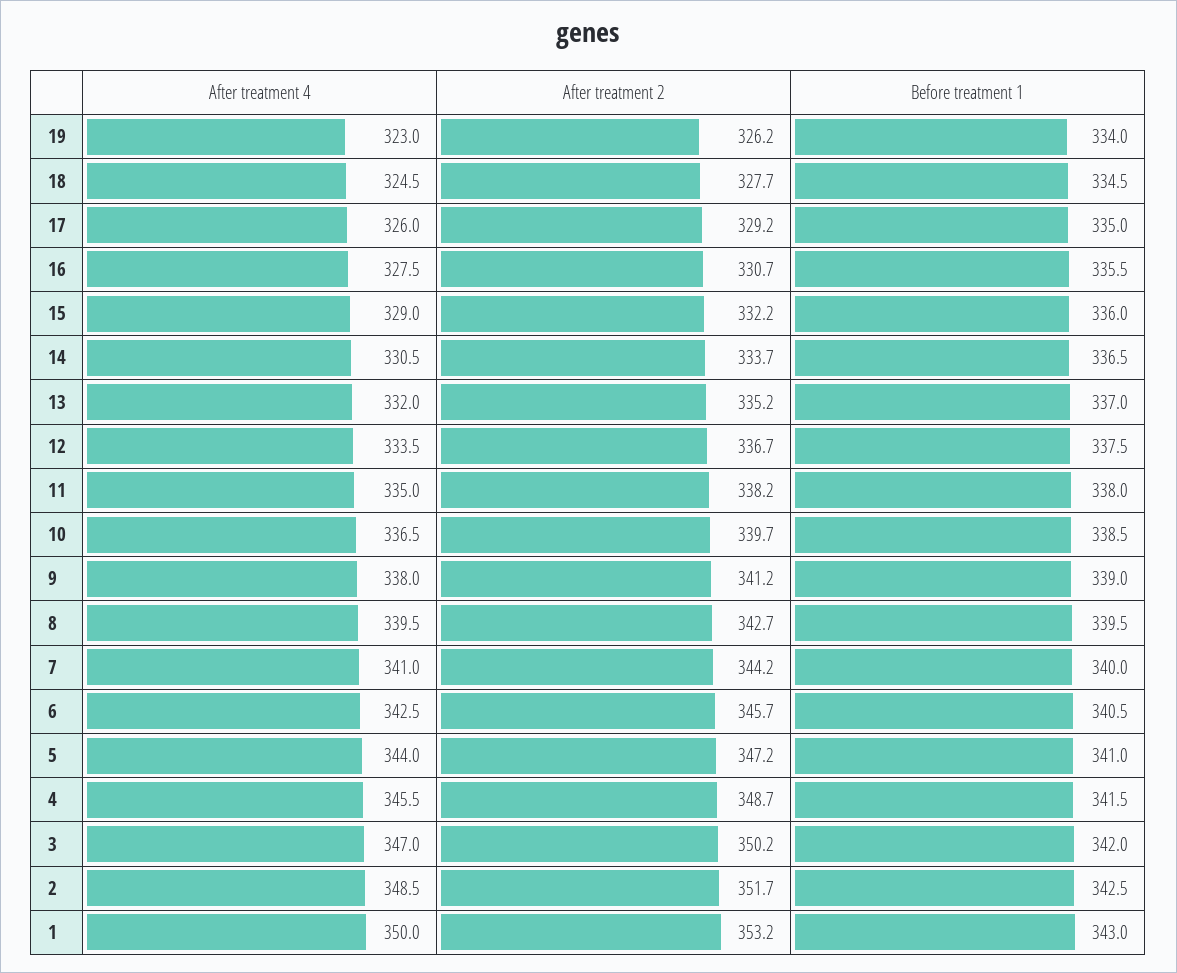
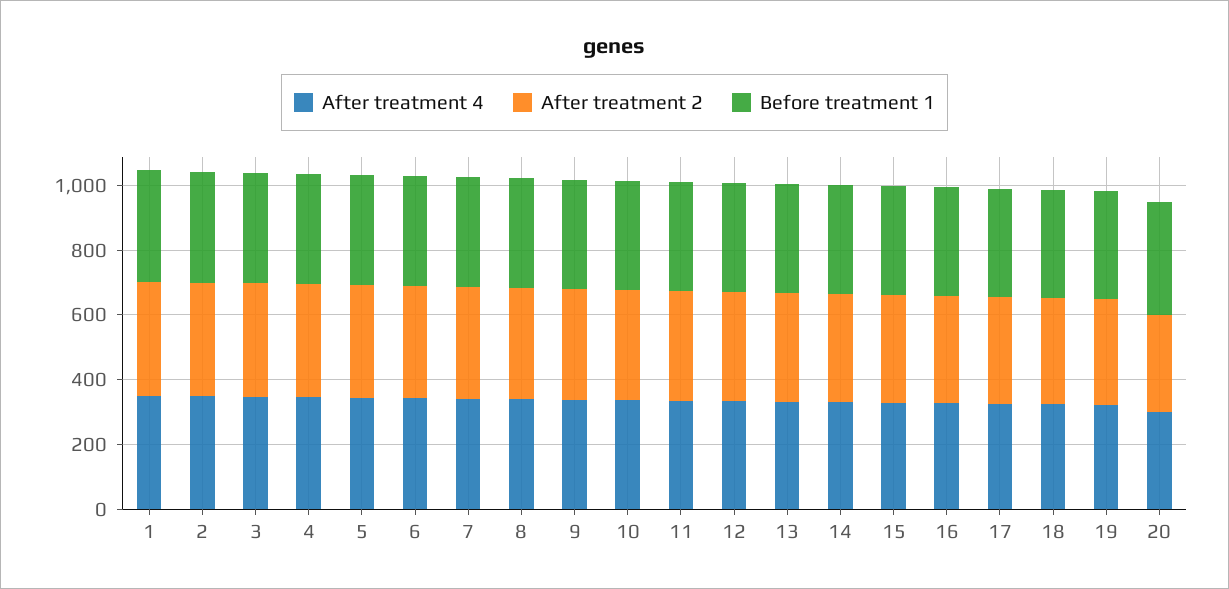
  {
    "After treatment 4": {
      "19": 323,
      "18": 324.5,
      "17": 326,
      "16": 327.5,
      "15": 329,
      "14": 330.5,
      "13": 332,
      "12": 333.5,
      "11": 335,
      "10": 336.5,
      "9": 338,
      "8": 339.5,
      "7": 341,
      "6": 342.5,
      "5": 344,
      "4": 345.5,
      "3": 347,
      "2": 348.5,
-     "1": 350
+     "1": 350,
+     "20": 300
    },
    "After treatment 2": {
      "19": 326.2,
      "18": 327.7,
      "17": 329.2,
      "16": 330.7,
      "15": 332.2,
      "14": 333.7,
      "13": 335.2,
      "12": 336.7,
      "11": 338.2,
      "10": 339.7,
      "9": 341.2,
      "8": 342.7,
      "7": 344.2,
      "6": 345.7,
      "5": 347.2,
      "4": 348.7,
      "3": 350.2,
      "2": 351.7,
-     "1": 353.2
+     "1": 353.2,
+     "20": 300
    },
    "Before treatment 1": {
      "19": 334,
      "18": 334.5,
      "17": 335,
      "16": 335.5,
      "15": 336,
      "14": 336.5,
      "13": 337,
      "12": 337.5,
      "11": 338,
      "10": 338.5,
      "9": 339,
      "8": 339.5,
      "7": 340,
      "6": 340.5,
      "5": 341,
      "4": 341.5,
      "3": 342,
      "2": 342.5,
-     "1": 343
+     "1": 343,
+     "20": 350
    }
  }

